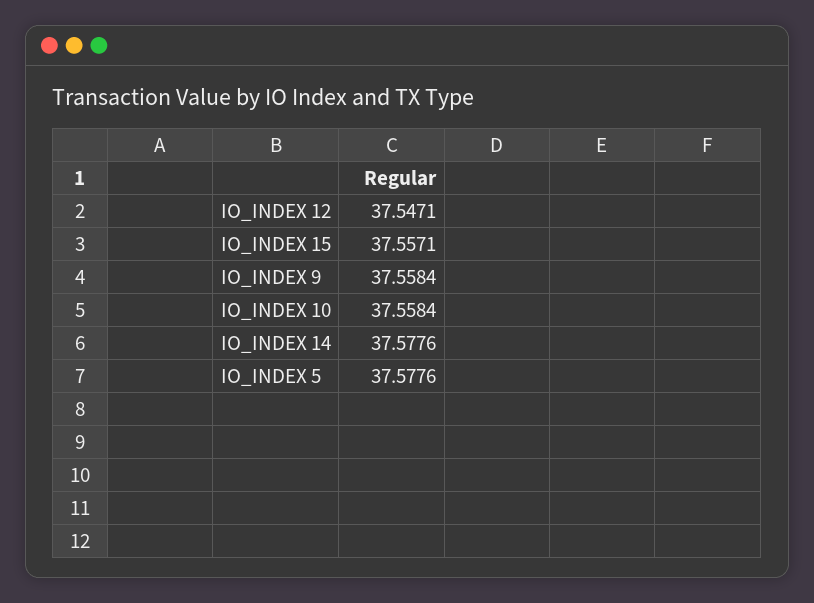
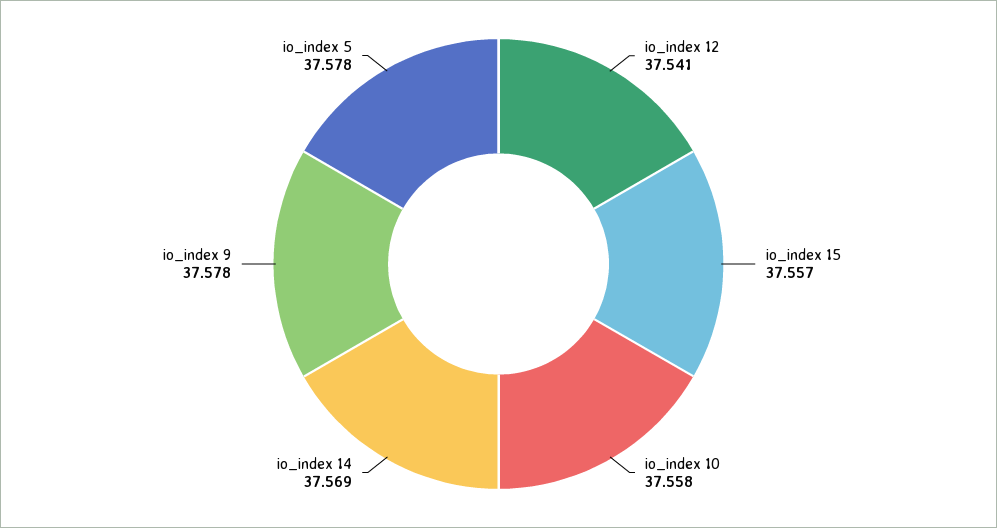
  {
-   "IO_INDEX 12": 37.5471,
+   "IO_INDEX 12": 37.541,
    "IO_INDEX 15": 37.5571,
-   "IO_INDEX 9": 37.5584,
+   "IO_INDEX 9": 37.578,
    "IO_INDEX 10": 37.5584,
-   "IO_INDEX 14": 37.5776,
+   "IO_INDEX 14": 37.569,
    "IO_INDEX 5": 37.5776
  }

